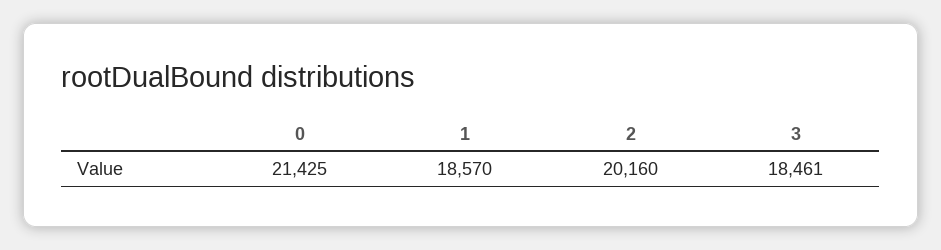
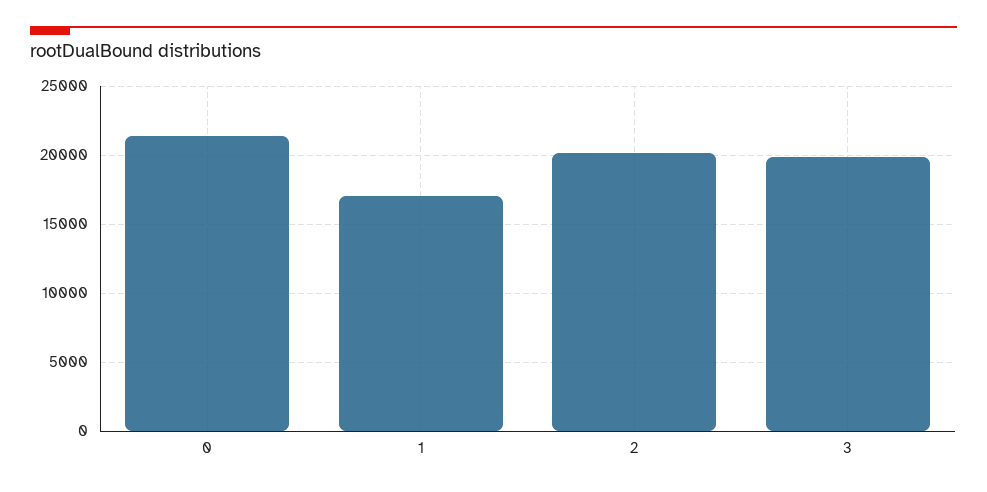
  {
    "0": 21425,
-   "1": 18570,
+   "1": 17000,
    "2": 20160,
-   "3": 18461
+   "3": 20000
  }

